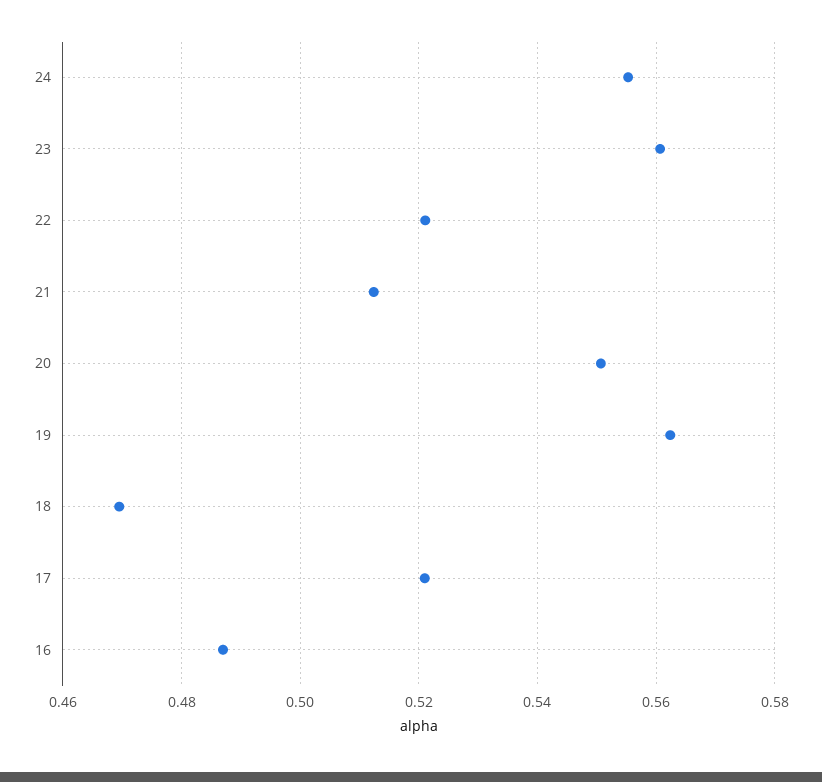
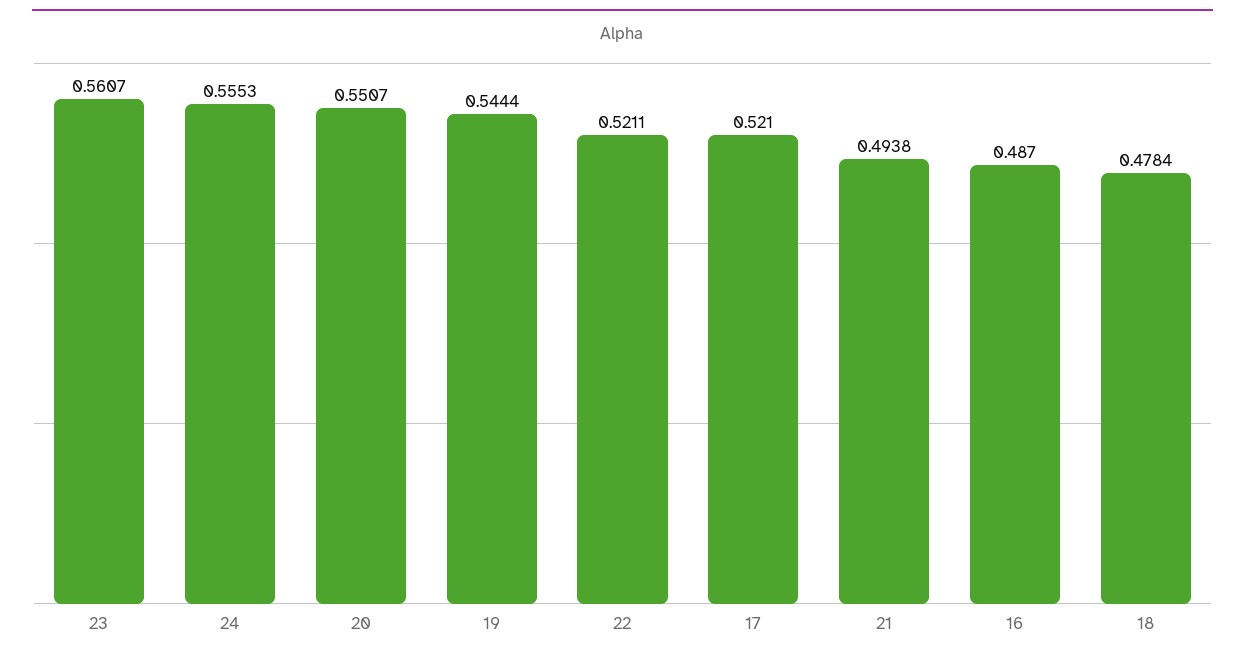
  {
    "24": 0.5553,
    "23": 0.5607,
    "22": 0.5211,
-   "21": 0.512,
+   "21": 0.4938,
    "20": 0.5507,
-   "19": 0.562,
+   "19": 0.5444,
-   "18": 0.47,
+   "18": 0.4784,
    "17": 0.521,
    "16": 0.487
  }

